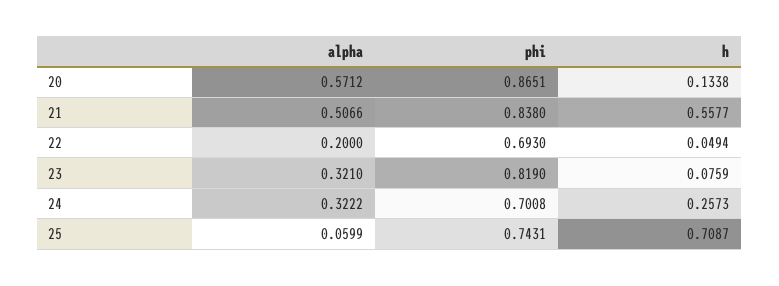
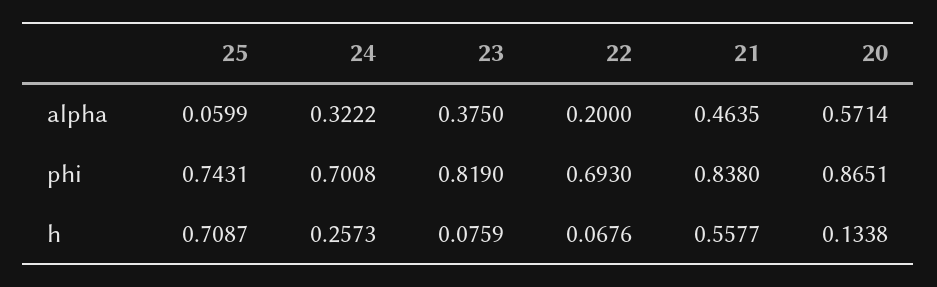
  {
    "alpha": {
-     "20": 0.5712,
+     "20": 0.5714,
-     "21": 0.5066,
+     "21": 0.4635,
      "22": 0.2,
-     "23": 0.321,
+     "23": 0.375,
      "24": 0.3222,
      "25": 0.0599
    },
    "phi": {
      "20": 0.8651,
      "21": 0.838,
      "22": 0.693,
      "23": 0.819,
      "24": 0.7008,
      "25": 0.7431
    },
    "h": {
      "20": 0.1338,
      "21": 0.5577,
-     "22": 0.0494,
+     "22": 0.0676,
      "23": 0.0759,
      "24": 0.2573,
      "25": 0.7087
    }
  }

